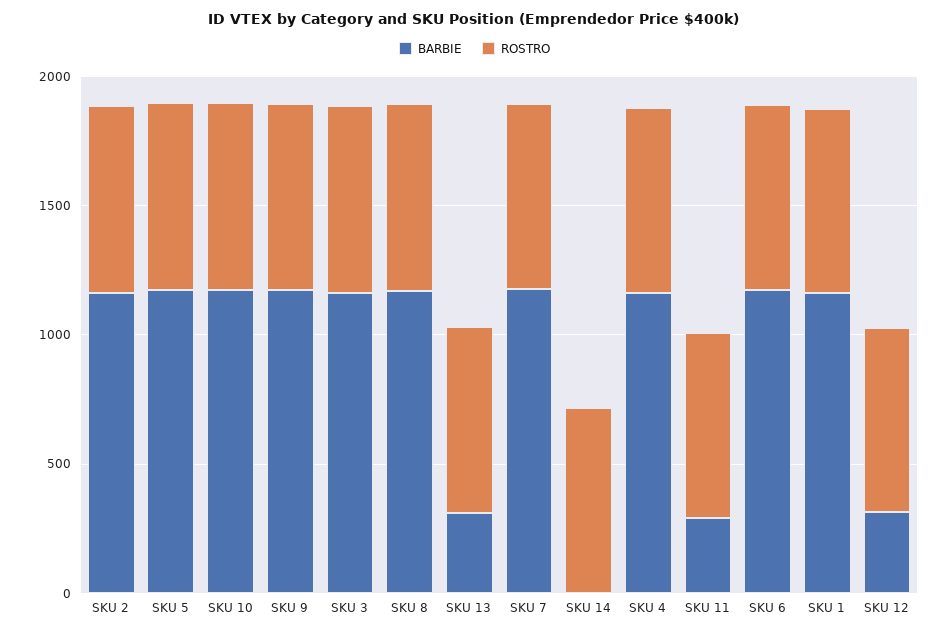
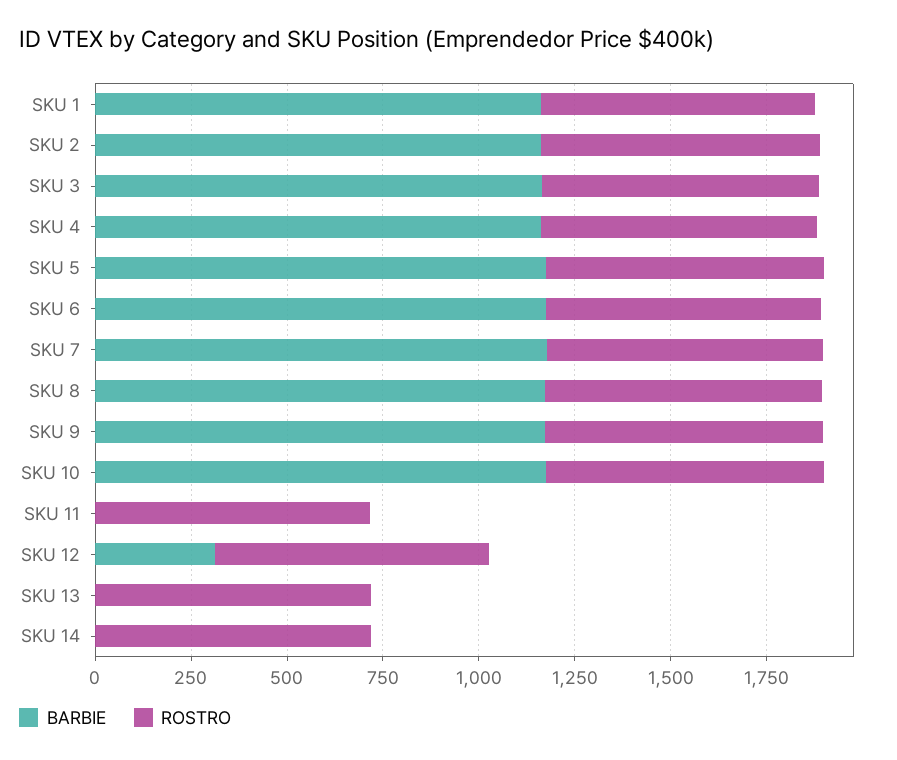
  {
    "BARBIE": {
      "SKU 2": 1150,
      "SKU 5": 1200,
      "SKU 10": 1150,
      "SKU 9": 1150,
      "SKU 3": 1150,
      "SKU 8": 1150,
-     "SKU 13": 300,
+     "SKU 13": 0,
      "SKU 7": 1200,
      "SKU 14": 0,
      "SKU 4": 1150,
-     "SKU 11": 300,
+     "SKU 11": 0,
      "SKU 6": 1200,
      "SKU 1": 1150,
      "SKU 12": 300
    },
    "ROSTRO": {
      "SKU 2": 750,
      "SKU 5": 750,
      "SKU 10": 700,
      "SKU 9": 700,
      "SKU 3": 700,
      "SKU 8": 700,
      "SKU 13": 700,
      "SKU 7": 700,
      "SKU 14": 700,
      "SKU 4": 700,
      "SKU 11": 700,
      "SKU 6": 700,
      "SKU 1": 700,
      "SKU 12": 700
    }
  }

